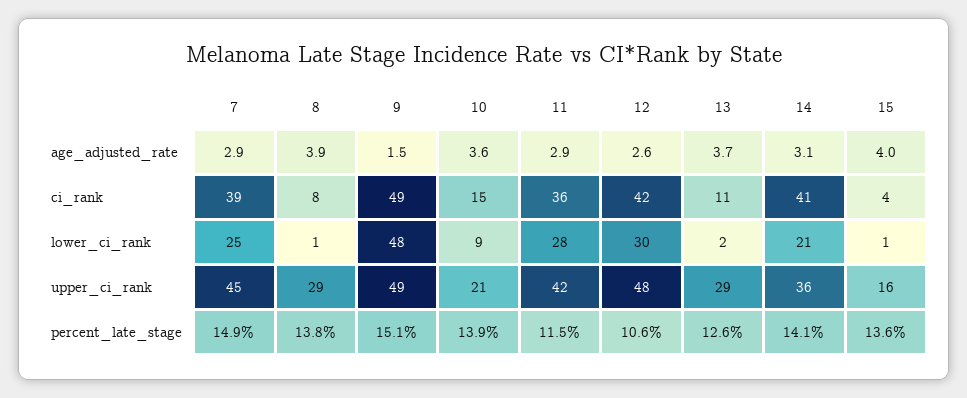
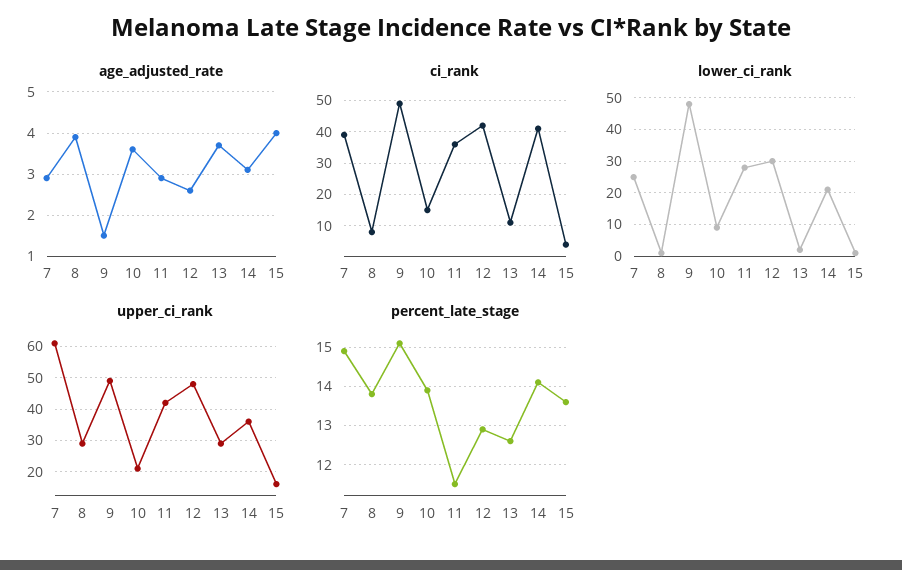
  {
    "age_adjusted_rate": {
      "7": 2.9,
      "8": 3.9,
      "9": 1.5,
      "10": 3.6,
      "11": 2.9,
      "12": 2.6,
      "13": 3.7,
      "14": 3.1,
      "15": 4
    },
    "ci_rank": {
      "7": 39,
      "8": 8,
      "9": 49,
      "10": 15,
      "11": 36,
      "12": 42,
      "13": 11,
      "14": 41,
      "15": 4
    },
    "lower_ci_rank": {
      "7": 25,
      "8": 1,
      "9": 48,
      "10": 9,
      "11": 28,
      "12": 30,
      "13": 2,
      "14": 21,
      "15": 1
    },
    "upper_ci_rank": {
-     "7": 45,
+     "7": 60,
      "8": 29,
      "9": 49,
      "10": 21,
      "11": 42,
      "12": 48,
      "13": 29,
      "14": 36,
      "15": 16
    },
    "percent_late_stage": {
      "7": 14.9,
      "8": 13.8,
      "9": 15.1,
      "10": 13.9,
      "11": 11.5,
-     "12": 10.6,
+     "12": 13,
      "13": 12.6,
      "14": 14.1,
      "15": 13.6
    }
  }

